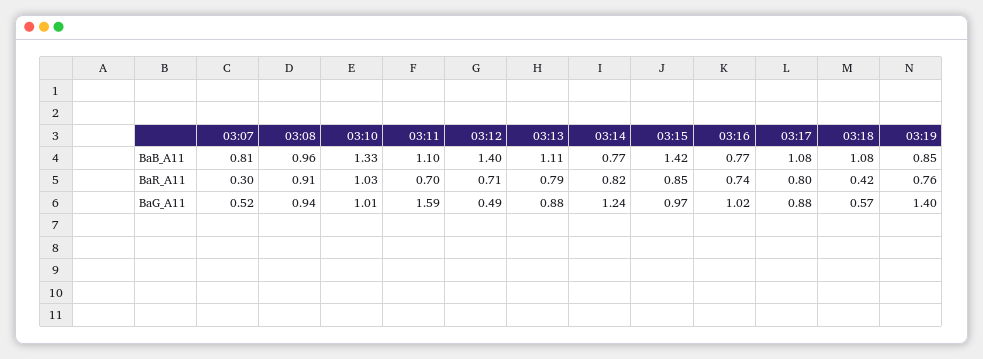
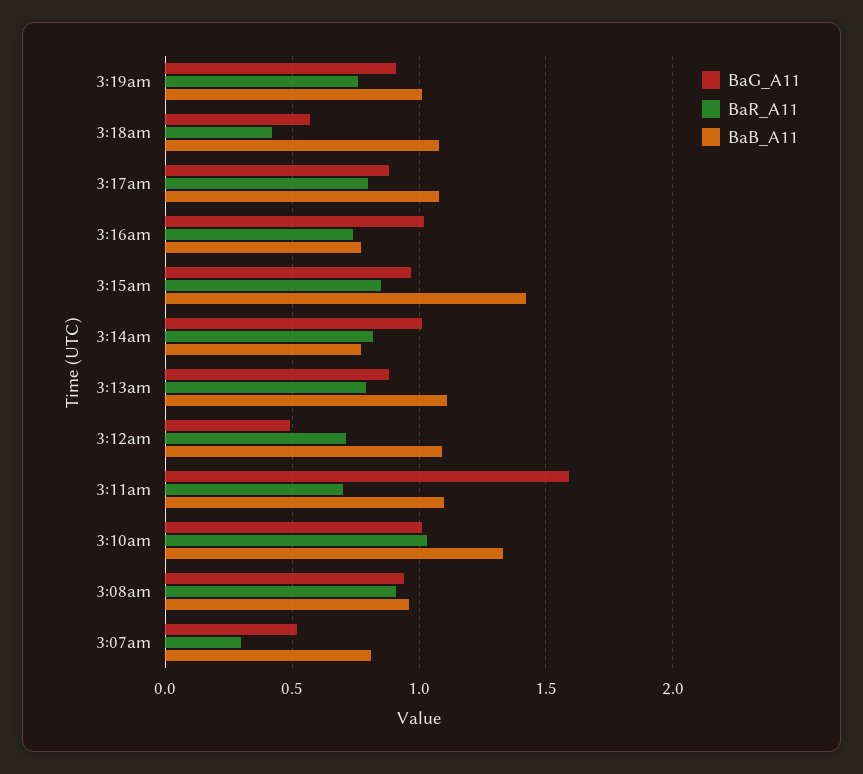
  {
    "BaB_A11": {
      "03:07": 0.81,
      "03:08": 0.96,
      "03:10": 1.33,
      "03:11": 1.1,
-     "03:12": 1.4,
+     "03:12": 1.1,
      "03:13": 1.11,
      "03:14": 0.77,
      "03:15": 1.42,
      "03:16": 0.77,
      "03:17": 1.08,
      "03:18": 1.08,
-     "03:19": 0.85
+     "03:19": 1
    },
    "BaR_A11": {
      "03:07": 0.3,
      "03:08": 0.91,
      "03:10": 1.03,
      "03:11": 0.7,
      "03:12": 0.71,
      "03:13": 0.79,
      "03:14": 0.82,
      "03:15": 0.85,
      "03:16": 0.74,
      "03:17": 0.8,
      "03:18": 0.42,
      "03:19": 0.76
    },
    "BaG_A11": {
      "03:07": 0.52,
      "03:08": 0.94,
      "03:10": 1.01,
      "03:11": 1.59,
      "03:12": 0.49,
      "03:13": 0.88,
-     "03:14": 1.24,
+     "03:14": 1,
      "03:15": 0.97,
      "03:16": 1.02,
      "03:17": 0.88,
      "03:18": 0.57,
-     "03:19": 1.4
+     "03:19": 0.9
    }
  }

